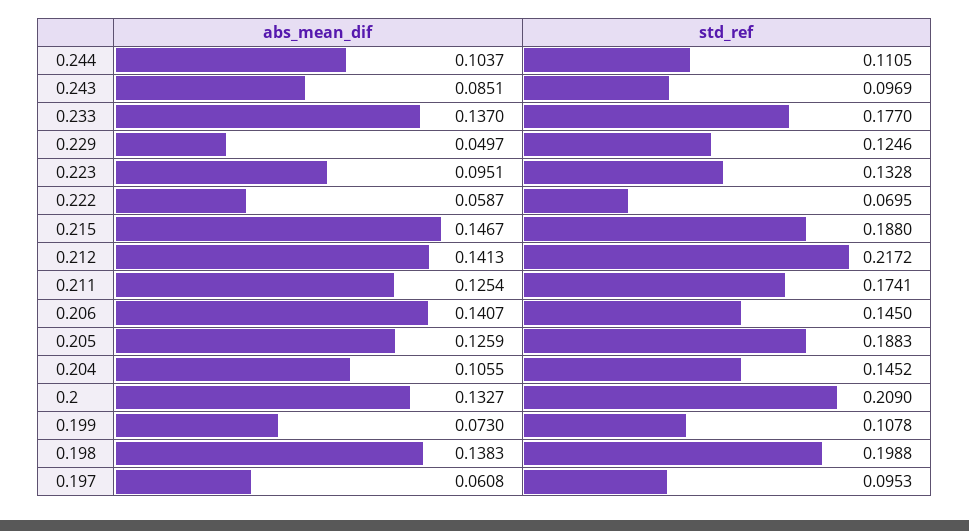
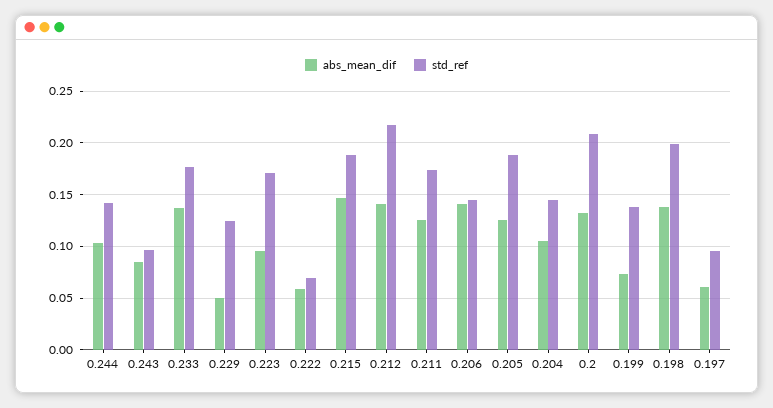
  {
    "abs_mean_dif": {
      "0.244": 0.1037,
      "0.243": 0.0851,
      "0.233": 0.137,
      "0.229": 0.0497,
      "0.223": 0.0951,
      "0.222": 0.0587,
      "0.215": 0.1467,
      "0.212": 0.1413,
      "0.211": 0.1254,
      "0.206": 0.1407,
      "0.205": 0.1259,
      "0.204": 0.1055,
      "0.2": 0.1327,
      "0.199": 0.073,
      "0.198": 0.1383,
      "0.197": 0.0608
    },
    "std_ref": {
-     "0.244": 0.1105,
+     "0.244": 0.14,
      "0.243": 0.0969,
      "0.233": 0.177,
      "0.229": 0.1246,
-     "0.223": 0.1328,
+     "0.223": 0.17,
      "0.222": 0.0695,
      "0.215": 0.188,
      "0.212": 0.2172,
      "0.211": 0.1741,
      "0.206": 0.145,
      "0.205": 0.1883,
      "0.204": 0.1452,
      "0.2": 0.209,
-     "0.199": 0.1078,
+     "0.199": 0.14,
      "0.198": 0.1988,
      "0.197": 0.0953
    }
  }

